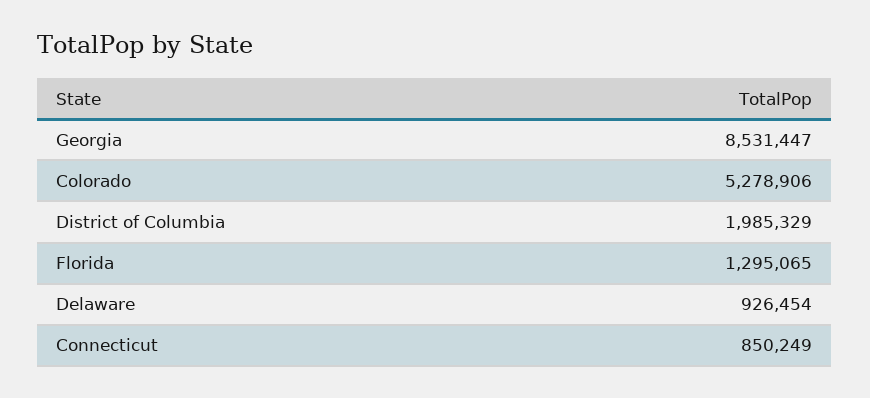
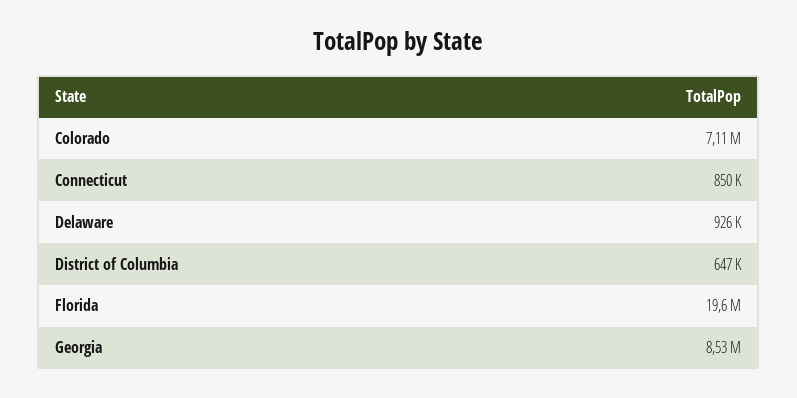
  {
    "Georgia": 8531447,
-   "Colorado": 5278906,
+   "Colorado": 7110000,
-   "District of Columbia": 1985329,
+   "District of Columbia": 647000,
-   "Florida": 1295065,
+   "Florida": 19600000,
    "Delaware": 926454,
    "Connecticut": 850249
  }

